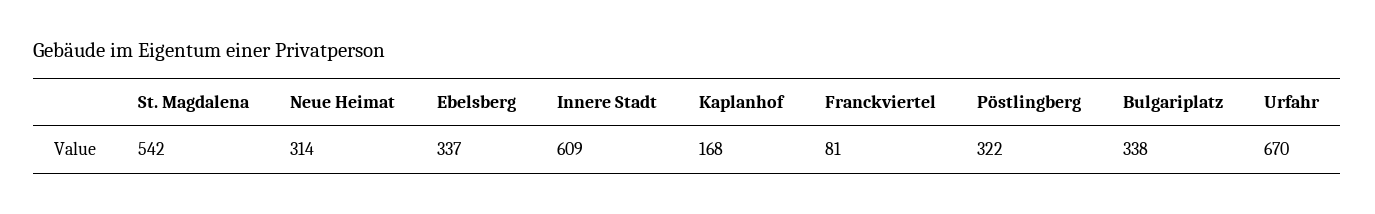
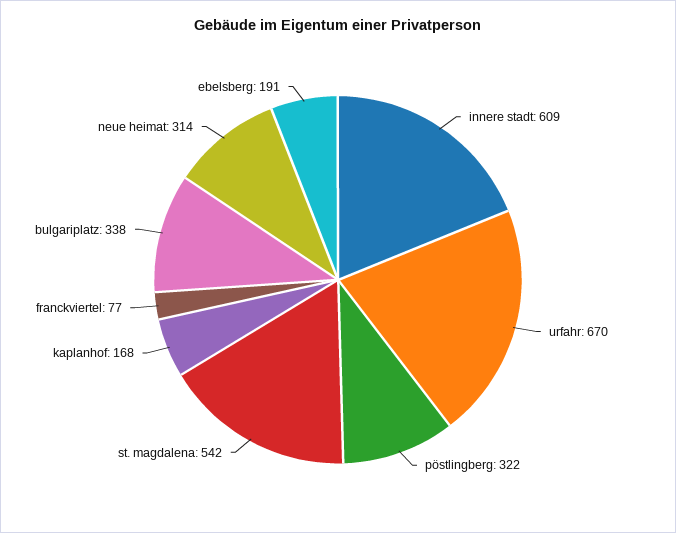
  {
    "St. Magdalena": 542,
    "Neue Heimat": 314,
-   "Ebelsberg": 337,
+   "Ebelsberg": 191,
    "Innere Stadt": 609,
    "Kaplanhof": 168,
-   "Franckviertel": 81,
+   "Franckviertel": 77,
    "Pöstlingberg": 322,
    "Bulgariplatz": 338,
    "Urfahr": 670
  }

